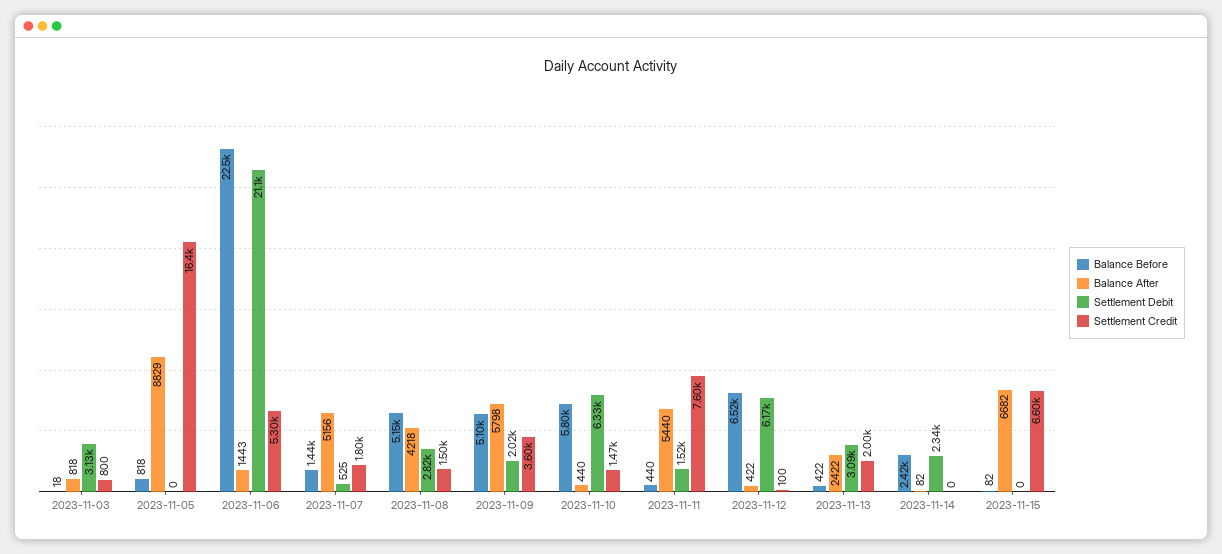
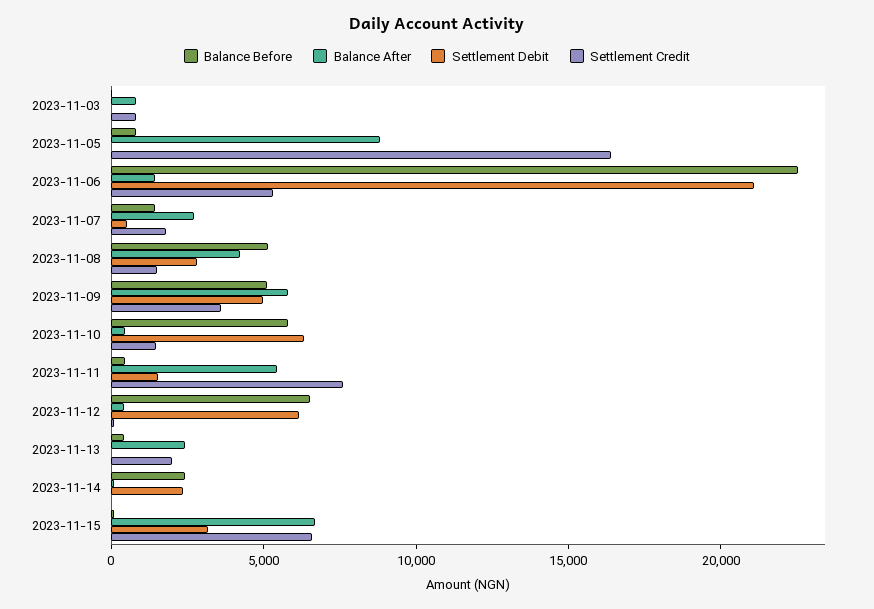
  {
    "Balance Before": {
      "2023-11-03": 18,
      "2023-11-05": 818,
      "2023-11-06": 22500,
      "2023-11-07": 1440,
      "2023-11-08": 5150,
      "2023-11-09": 5100,
      "2023-11-10": 5800,
      "2023-11-11": 440,
      "2023-11-12": 6520,
      "2023-11-13": 422,
      "2023-11-14": 2420,
      "2023-11-15": 82
    },
    "Balance After": {
      "2023-11-03": 818,
      "2023-11-05": 8829,
      "2023-11-06": 1443,
-     "2023-11-07": 5156,
+     "2023-11-07": 3000,
      "2023-11-08": 4218,
      "2023-11-09": 5798,
      "2023-11-10": 440,
      "2023-11-11": 5440,
      "2023-11-12": 422,
      "2023-11-13": 2422,
      "2023-11-14": 82,
      "2023-11-15": 6682
    },
    "Settlement Debit": {
-     "2023-11-03": 3130,
+     "2023-11-03": 0,
      "2023-11-05": 0,
      "2023-11-06": 21100,
      "2023-11-07": 525,
      "2023-11-08": 2820,
-     "2023-11-09": 2020,
+     "2023-11-09": 5000,
      "2023-11-10": 6330,
      "2023-11-11": 1520,
      "2023-11-12": 6170,
-     "2023-11-13": 3090,
+     "2023-11-13": 0,
      "2023-11-14": 2340,
-     "2023-11-15": 0
+     "2023-11-15": 3000
    },
    "Settlement Credit": {
      "2023-11-03": 800,
      "2023-11-05": 16400,
      "2023-11-06": 5300,
      "2023-11-07": 1800,
      "2023-11-08": 1500,
      "2023-11-09": 3600,
      "2023-11-10": 1470,
      "2023-11-11": 7600,
      "2023-11-12": 100,
      "2023-11-13": 2000,
      "2023-11-14": 0,
      "2023-11-15": 6600
    }
  }

